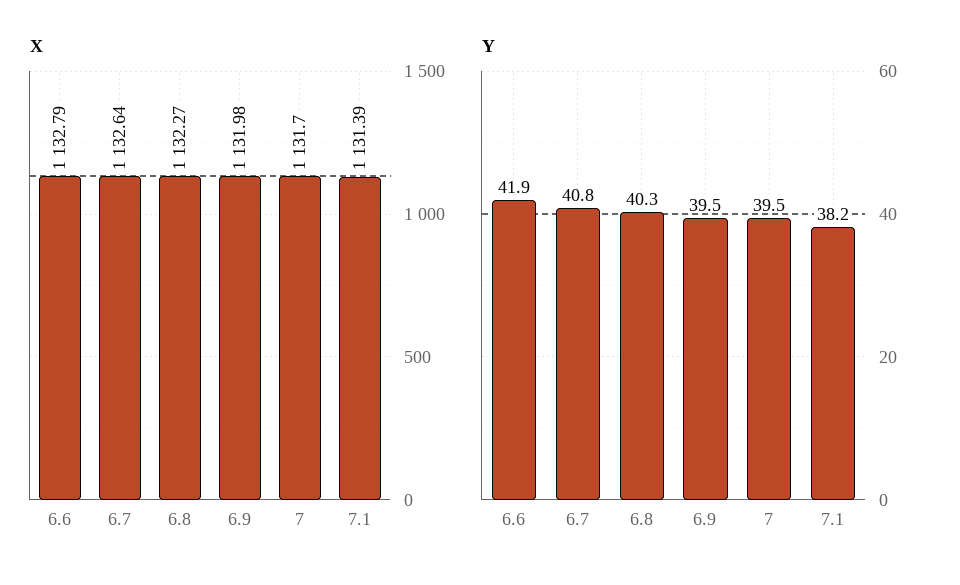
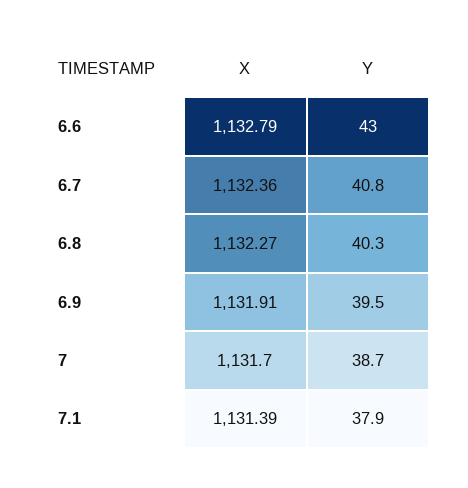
  {
    "X": {
      "6.6": 1132.79,
-     "6.7": 1132.64,
+     "6.7": 1132.36,
      "6.8": 1132.27,
-     "6.9": 1131.98,
+     "6.9": 1131.91,
      "7": 1131.7,
      "7.1": 1131.39
    },
    "Y": {
-     "6.6": 41.9,
+     "6.6": 43,
      "6.7": 40.8,
      "6.8": 40.3,
      "6.9": 39.5,
-     "7": 39.5,
+     "7": 38.7,
-     "7.1": 38.2
+     "7.1": 37.9
    }
  }

